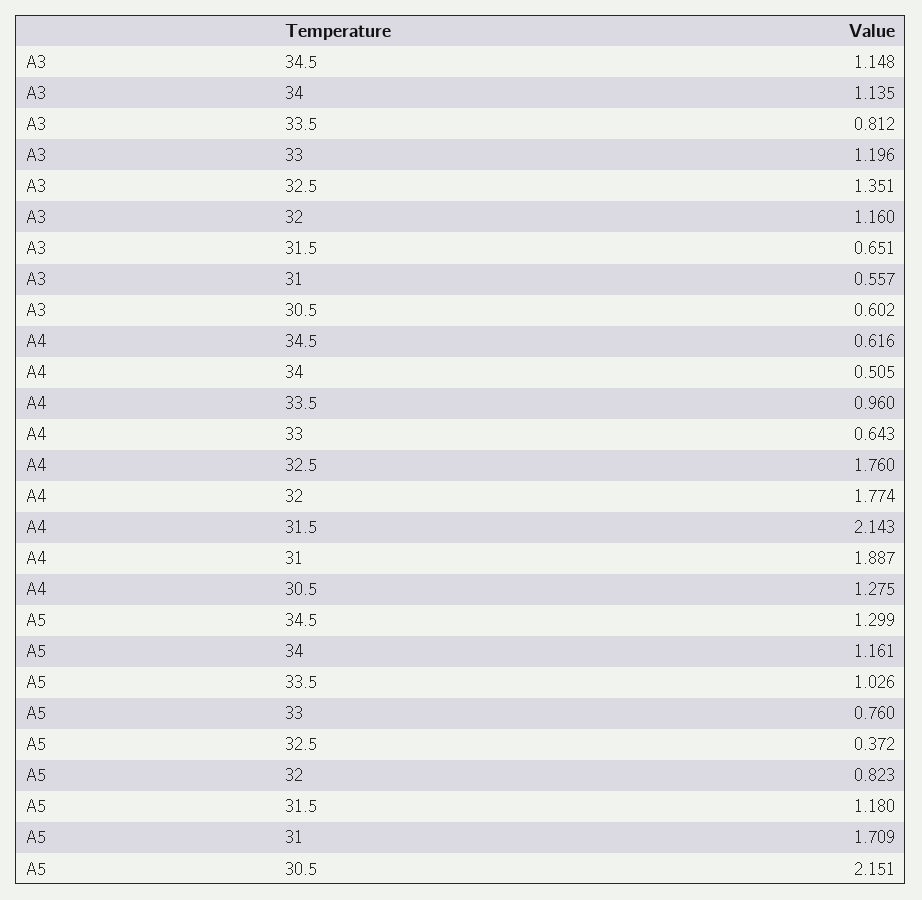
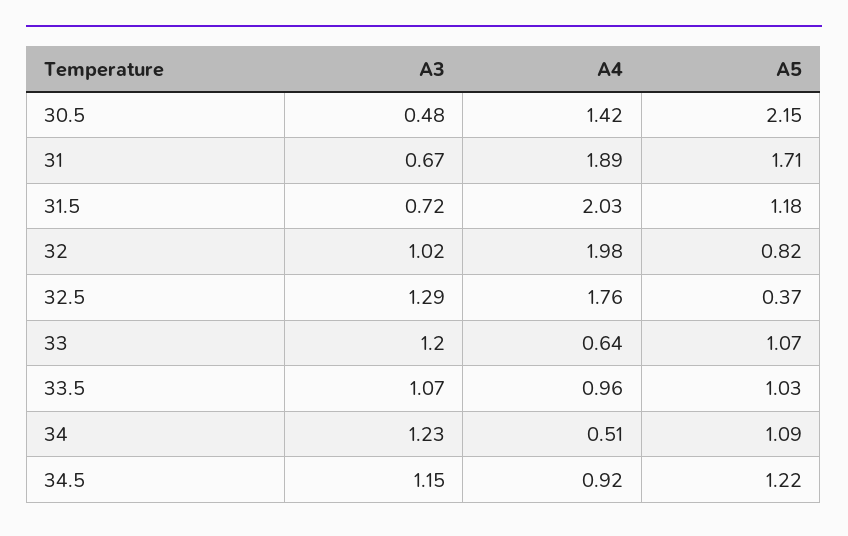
  {
    "A3": {
      "34.5": 1.148,
-     "34": 1.135,
+     "34": 1.23,
-     "33.5": 0.812,
+     "33.5": 1.07,
      "33": 1.196,
-     "32.5": 1.351,
+     "32.5": 1.29,
-     "32": 1.16,
+     "32": 1.02,
-     "31.5": 0.651,
+     "31.5": 0.72,
-     "31": 0.557,
+     "31": 0.67,
-     "30.5": 0.602
+     "30.5": 0.48
    },
    "A4": {
-     "34.5": 0.616,
+     "34.5": 0.92,
      "34": 0.505,
      "33.5": 0.96,
      "33": 0.643,
      "32.5": 1.76,
-     "32": 1.774,
+     "32": 1.98,
-     "31.5": 2.143,
+     "31.5": 2.03,
      "31": 1.887,
-     "30.5": 1.275
+     "30.5": 1.42
    },
    "A5": {
-     "34.5": 1.299,
+     "34.5": 1.22,
-     "34": 1.161,
+     "34": 1.09,
      "33.5": 1.026,
-     "33": 0.76,
+     "33": 1.07,
      "32.5": 0.372,
      "32": 0.823,
      "31.5": 1.18,
      "31": 1.709,
      "30.5": 2.151
    }
  }

